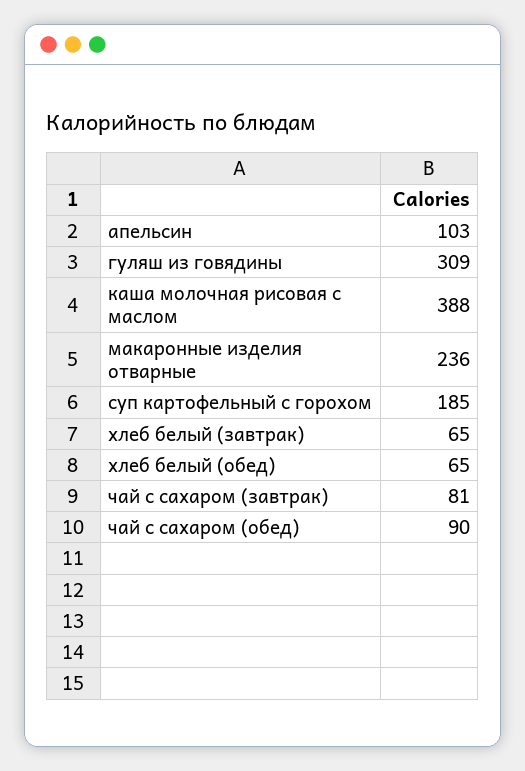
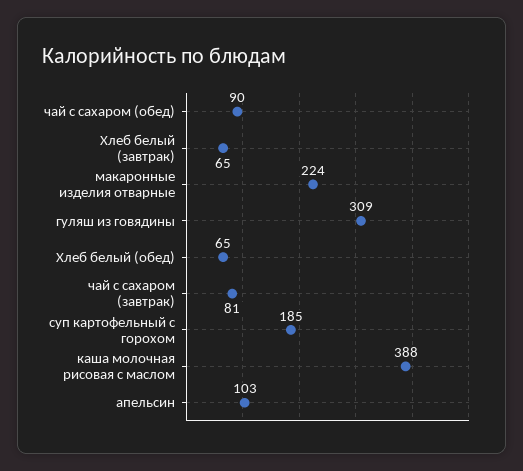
  {
    "апельсин": 103,
    "гуляш из говядины": 309,
    "каша молочная рисовая с маслом": 388,
-   "макаронные изделия отварные": 236,
+   "макаронные изделия отварные": 224,
    "суп картофельный с горохом": 185,
    "хлеб белый (завтрак)": 65,
    "хлеб белый (обед)": 65,
    "чай с сахаром (завтрак)": 81,
    "чай с сахаром (обед)": 90
  }

